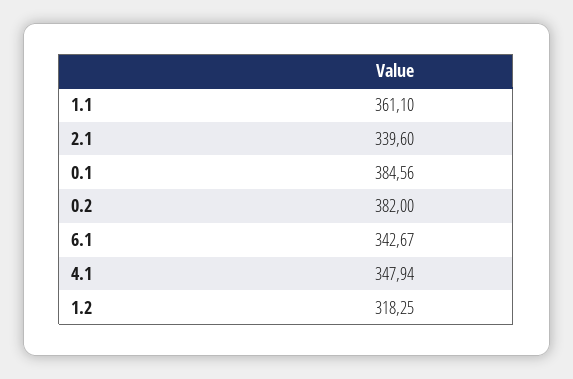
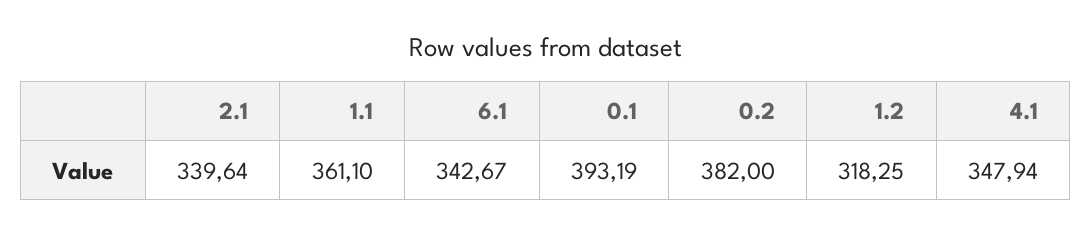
  {
    "1.1": 361.1,
-   "2.1": 339.6,
+   "2.1": 339.64,
-   "0.1": 384.56,
+   "0.1": 393.19,
    "0.2": 382,
    "6.1": 342.67,
    "4.1": 347.94,
    "1.2": 318.25
  }

